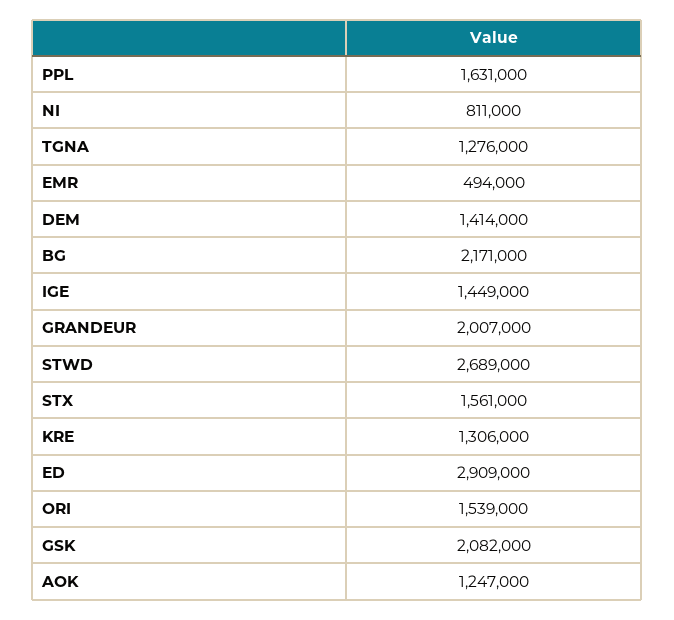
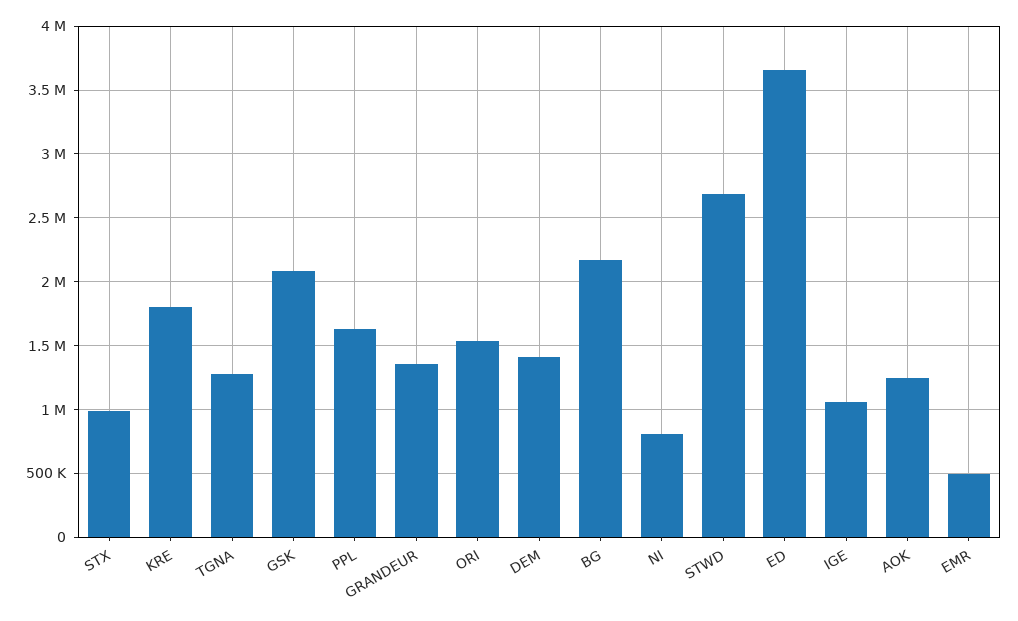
  {
    "PPL": 1631000,
    "NI": 811000,
    "TGNA": 1276000,
    "EMR": 494000,
    "DEM": 1414000,
    "BG": 2171000,
-   "IGE": 1449000,
+   "IGE": 1050000,
-   "GRANDEUR": 2007000,
+   "GRANDEUR": 1350000,
    "STWD": 2689000,
-   "STX": 1561000,
+   "STX": 1000000,
-   "KRE": 1306000,
+   "KRE": 1800000,
-   "ED": 2909000,
+   "ED": 3650000,
    "ORI": 1539000,
    "GSK": 2082000,
    "AOK": 1247000
  }

